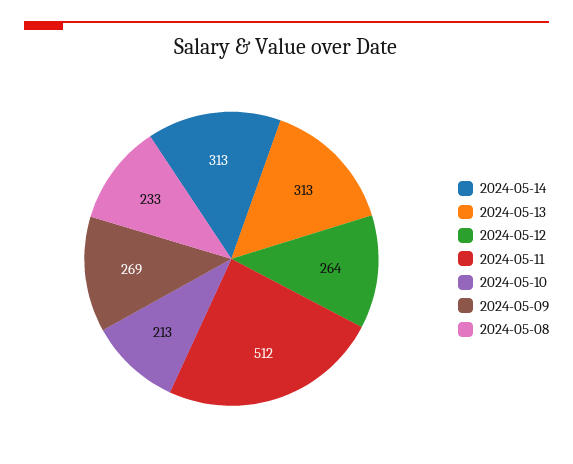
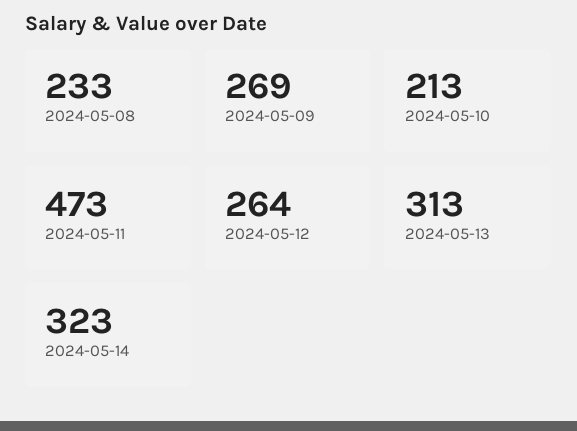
  {
-   "2024-05-14": 313,
+   "2024-05-14": 323,
    "2024-05-13": 313,
    "2024-05-12": 264,
-   "2024-05-11": 512,
+   "2024-05-11": 473,
    "2024-05-10": 213,
    "2024-05-09": 269,
    "2024-05-08": 233
  }

